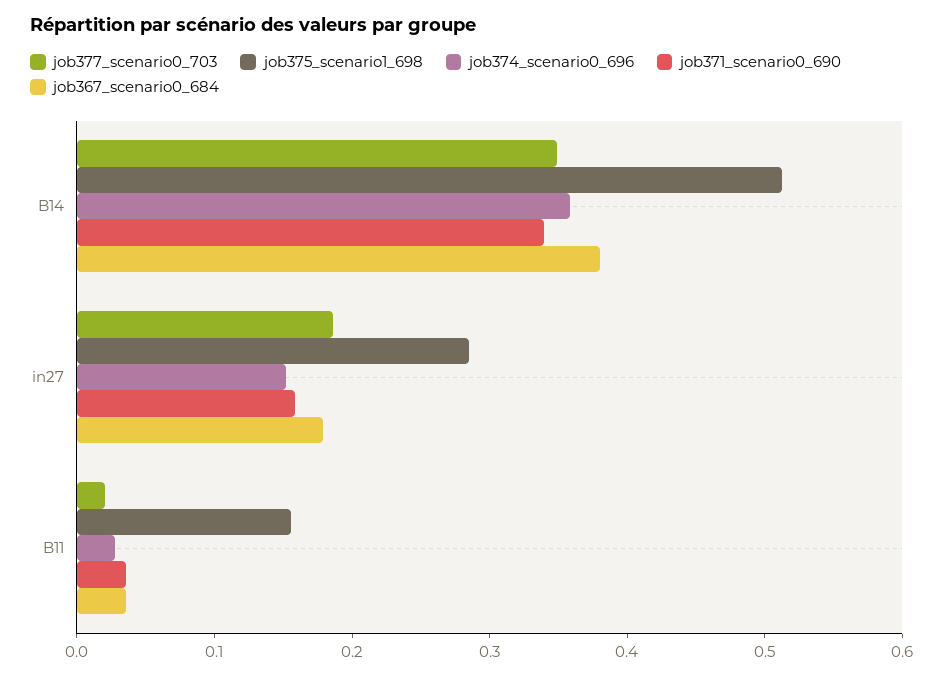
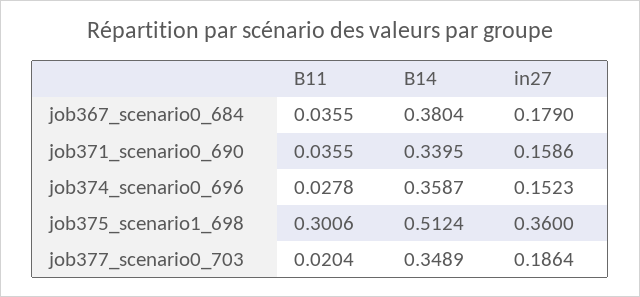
  {
    "job377_scenario0_703": {
      "B14": 0.3489,
      "in27": 0.1864,
      "B11": 0.0204
    },
    "job375_scenario1_698": {
      "B14": 0.5124,
-     "in27": 0.28,
+     "in27": 0.36,
-     "B11": 0.16
+     "B11": 0.3006
    },
    "job374_scenario0_696": {
      "B14": 0.3587,
      "in27": 0.1523,
      "B11": 0.0278
    },
    "job371_scenario0_690": {
      "B14": 0.3395,
      "in27": 0.1586,
      "B11": 0.0355
    },
    "job367_scenario0_684": {
      "B14": 0.3804,
      "in27": 0.179,
      "B11": 0.0355
    }
  }

